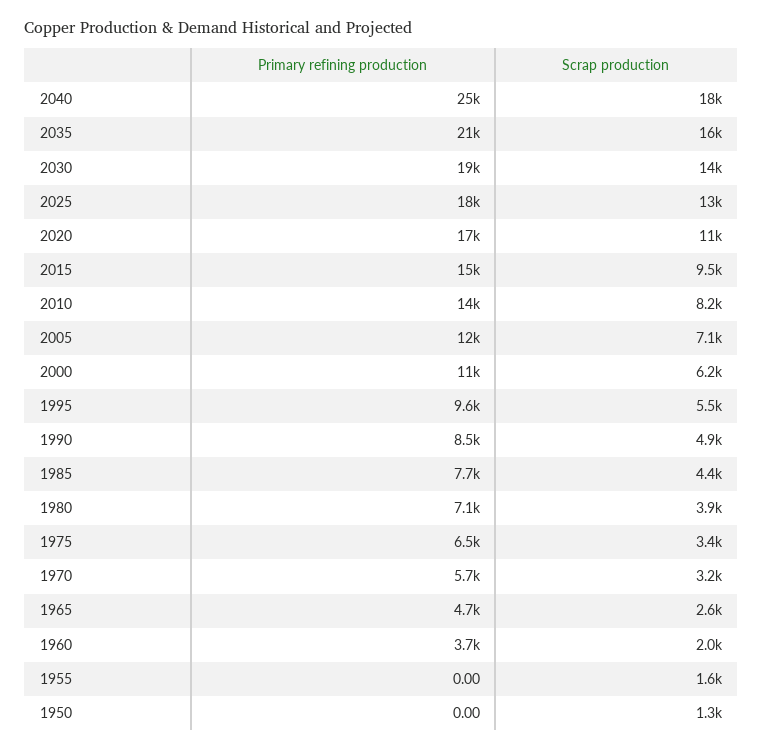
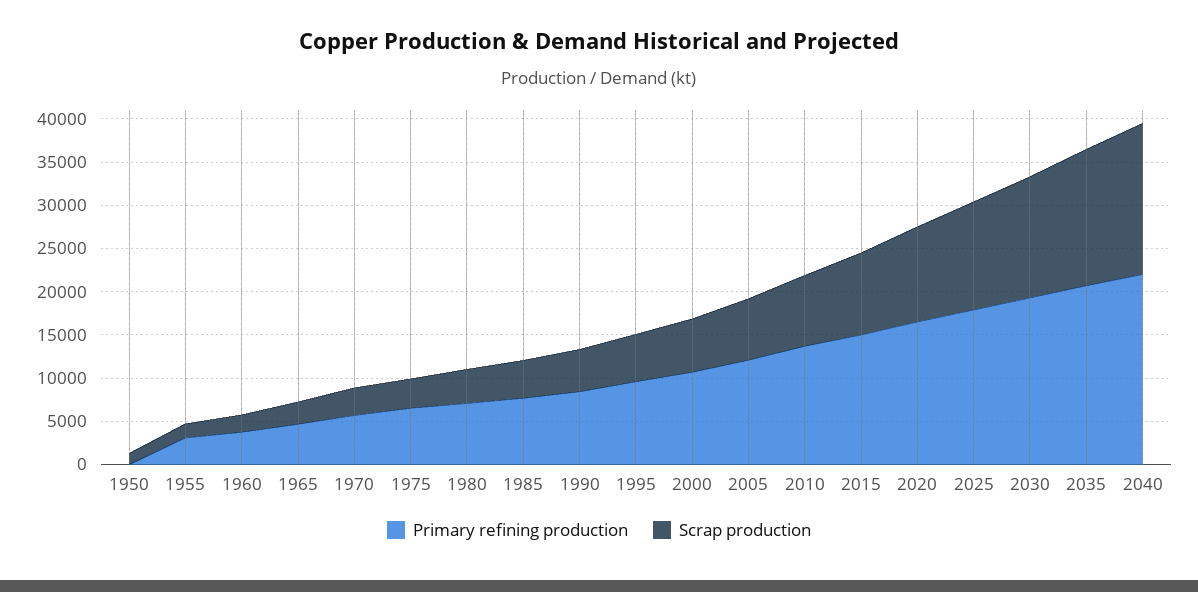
  {
    "Primary refining production": {
-     "2040": 25000,
+     "2040": 22000,
      "2035": 21000,
      "2030": 19000,
      "2025": 18000,
      "2020": 17000,
      "2015": 15000,
      "2010": 14000,
      "2005": 12000,
      "2000": 11000,
      "1995": 9600,
      "1990": 8500,
      "1985": 7700,
      "1980": 7100,
      "1975": 6500,
      "1970": 5700,
      "1965": 4700,
      "1960": 3700,
-     "1955": 0,
+     "1955": 3000,
      "1950": 0
    },
    "Scrap production": {
      "2040": 18000,
      "2035": 16000,
      "2030": 14000,
      "2025": 13000,
      "2020": 11000,
      "2015": 9500,
      "2010": 8200,
      "2005": 7100,
      "2000": 6200,
      "1995": 5500,
      "1990": 4900,
      "1985": 4400,
      "1980": 3900,
      "1975": 3400,
      "1970": 3200,
      "1965": 2600,
      "1960": 2000,
      "1955": 1600,
      "1950": 1300
    }
  }

